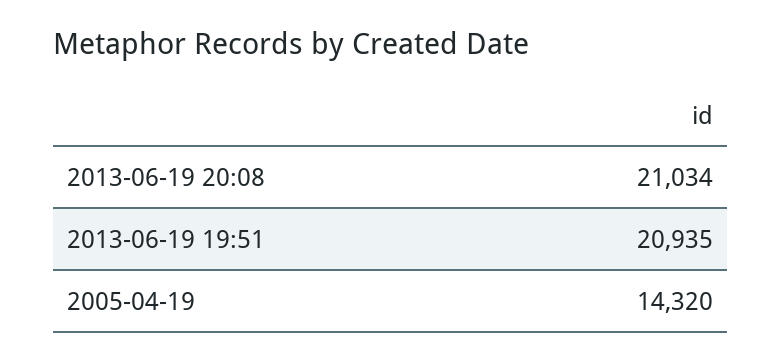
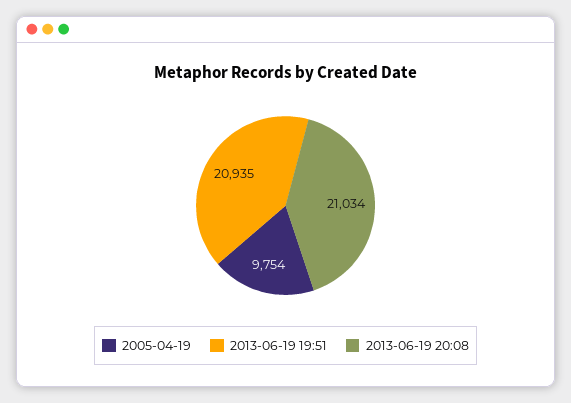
  {
    "2013-06-19 20:08": 21034,
    "2013-06-19 19:51": 20935,
-   "2005-04-19": 14320
+   "2005-04-19": 9754
  }

